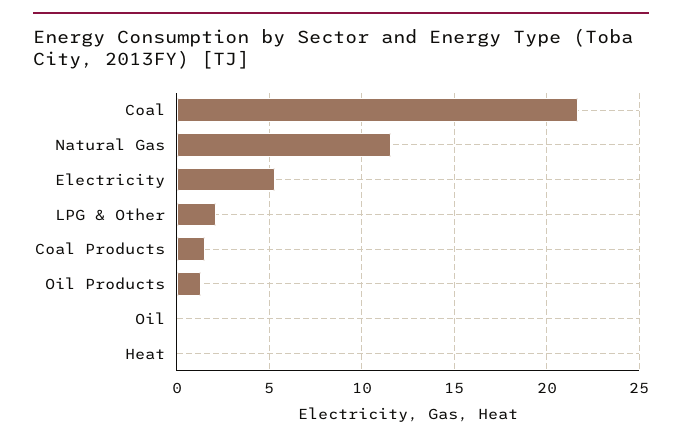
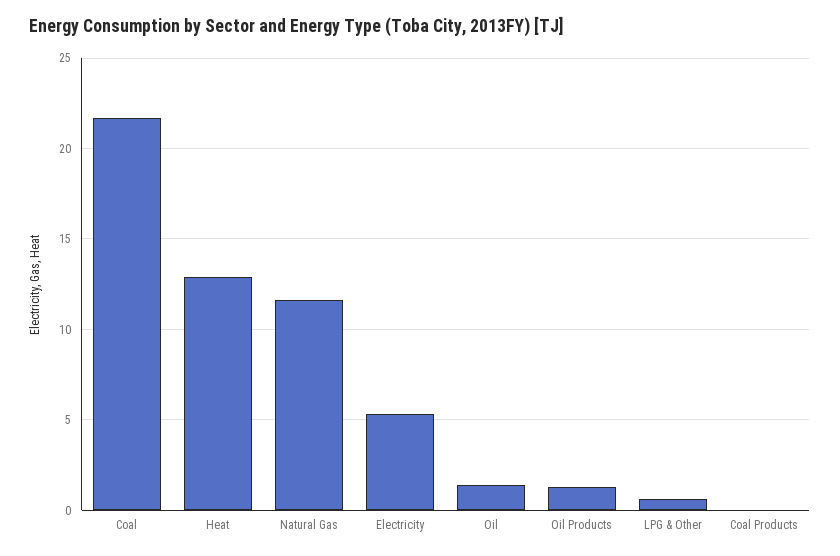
  {
    "Coal": 21.5,
    "Natural Gas": 11.5,
    "Electricity": 5.5,
-   "LPG & Other": 2,
+   "LPG & Other": 0.5,
-   "Coal Products": 1.5,
+   "Coal Products": 0,
    "Oil Products": 1.5,
-   "Oil": 0,
+   "Oil": 1.5,
-   "Heat": 0
+   "Heat": 13
  }

